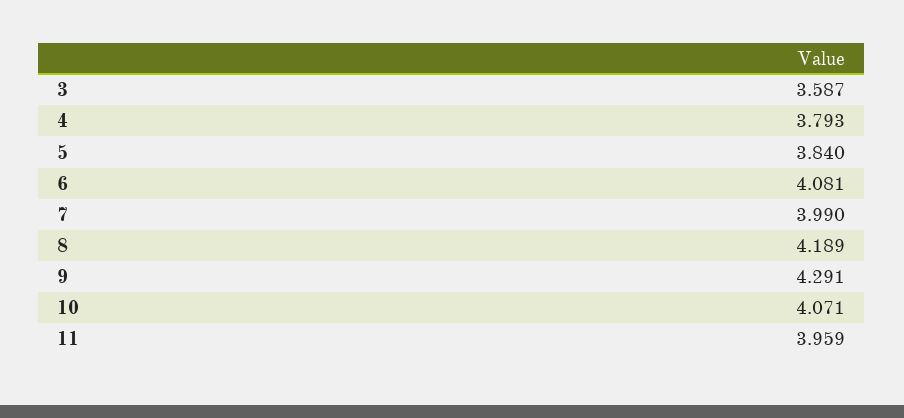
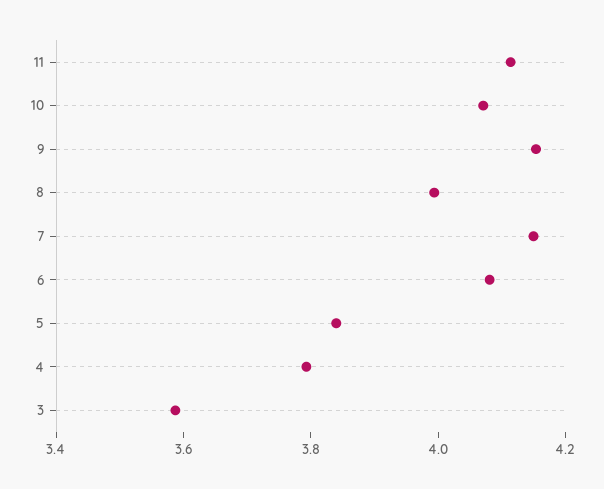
  {
    "3": 3.587,
    "4": 3.793,
    "5": 3.84,
    "6": 4.081,
-   "7": 3.99,
+   "7": 4.15,
-   "8": 4.189,
+   "8": 4,
-   "9": 4.291,
+   "9": 4.15,
    "10": 4.071,
-   "11": 3.959
+   "11": 4.1
  }

